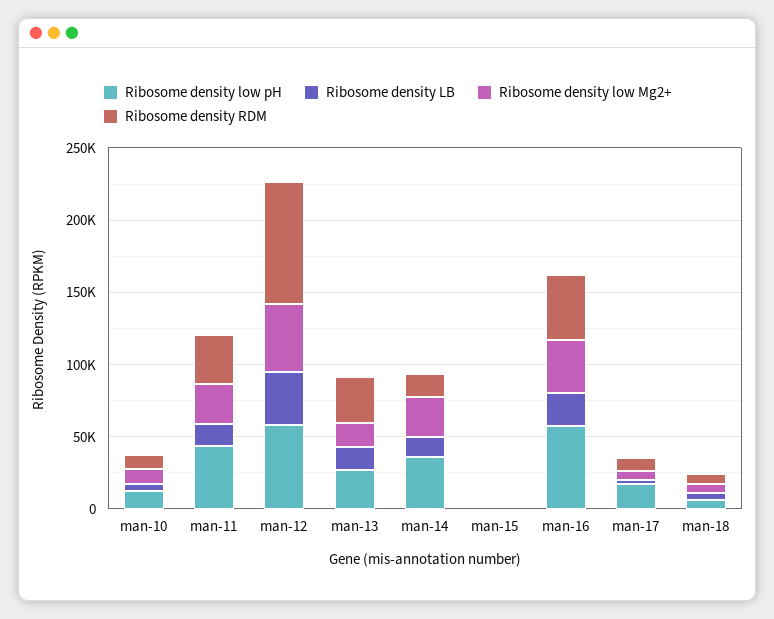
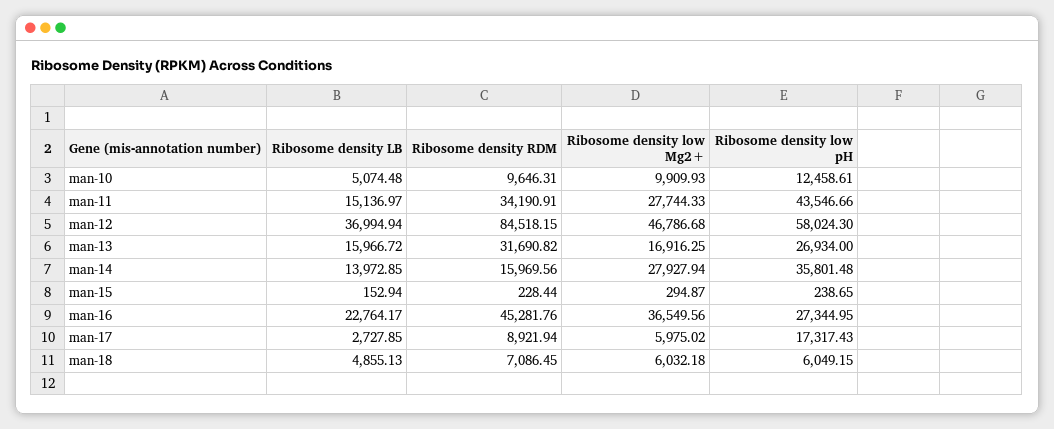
  {
    "Ribosome density low pH": {
      "man-10": 12458.61,
      "man-11": 43546.66,
      "man-12": 58024.3,
      "man-13": 26934,
      "man-14": 35801.48,
      "man-15": 238.65,
-     "man-16": 60000,
+     "man-16": 27344.95,
      "man-17": 17317.43,
      "man-18": 6049.15
    },
    "Ribosome density LB": {
      "man-10": 5074.48,
      "man-11": 15136.97,
      "man-12": 36994.94,
      "man-13": 15966.72,
      "man-14": 13972.85,
      "man-15": 152.94,
      "man-16": 22764.17,
      "man-17": 2727.85,
      "man-18": 4855.13
    },
    "Ribosome density low Mg2+": {
      "man-10": 9909.93,
      "man-11": 27744.33,
      "man-12": 46786.68,
      "man-13": 16916.25,
      "man-14": 27927.94,
      "man-15": 294.87,
      "man-16": 36549.56,
      "man-17": 5975.02,
      "man-18": 6032.18
    },
    "Ribosome density RDM": {
      "man-10": 9646.31,
      "man-11": 34190.91,
      "man-12": 84518.15,
      "man-13": 31690.82,
      "man-14": 15969.56,
      "man-15": 228.44,
      "man-16": 45281.76,
      "man-17": 8921.94,
      "man-18": 7086.45
    }
  }

